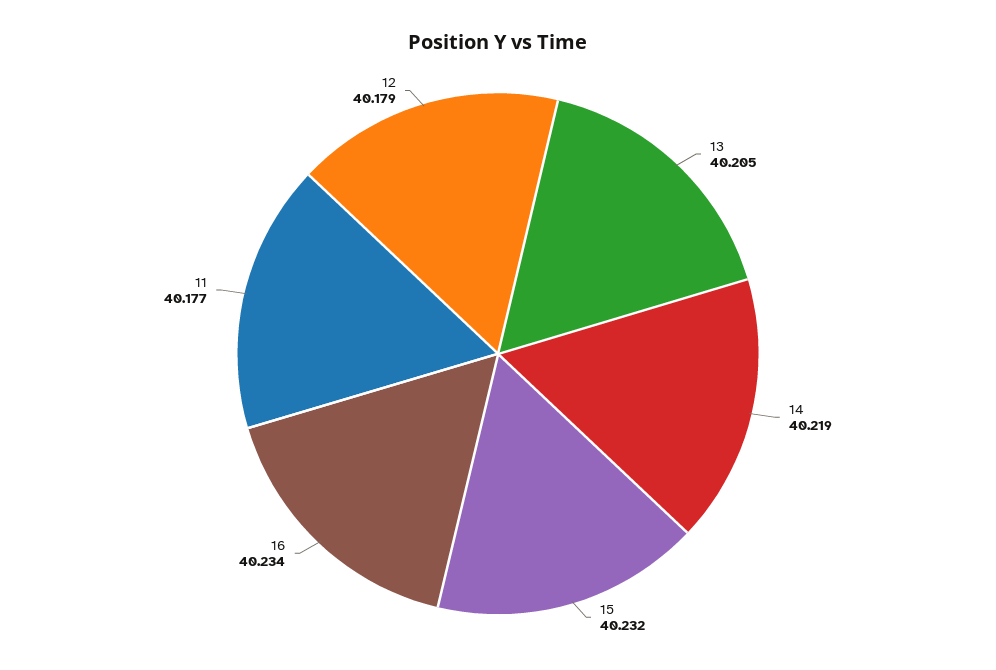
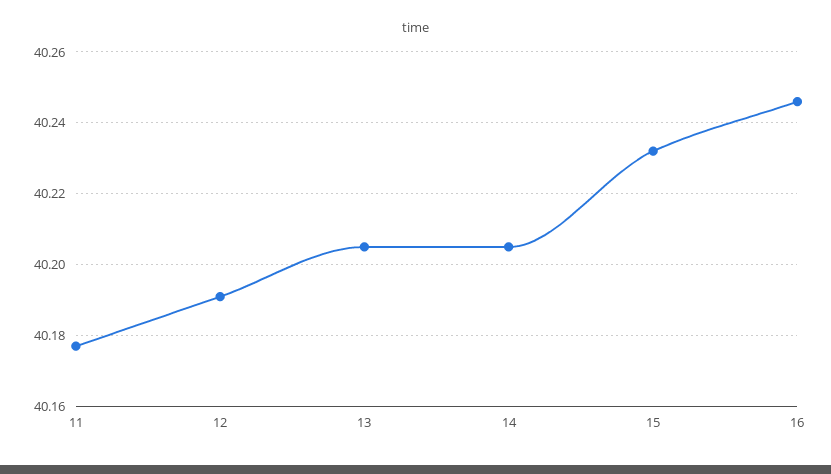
  {
    "13": 40.205,
-   "14": 40.219,
+   "14": 40.205,
    "15": 40.232,
-   "16": 40.234,
+   "16": 40.245,
    "11": 40.177,
-   "12": 40.179
+   "12": 40.19
  }

